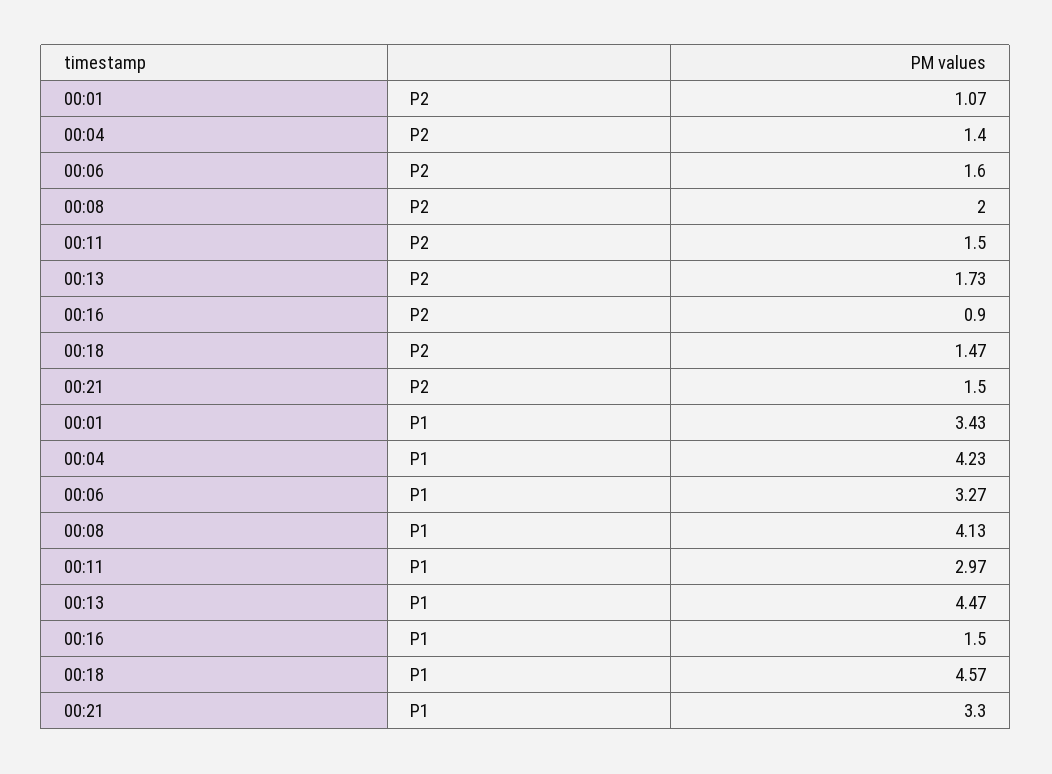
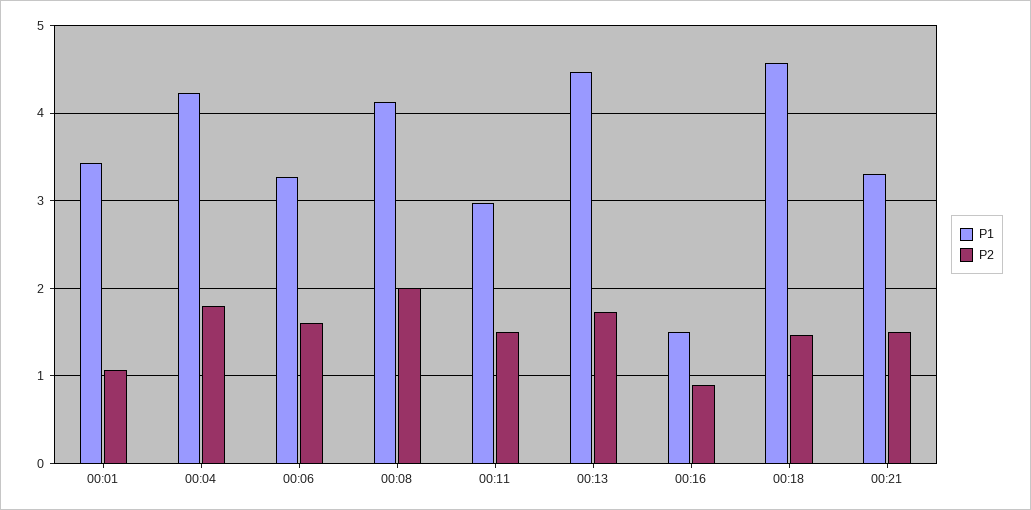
  {
    "P2": {
      "00:01": 1.07,
-     "00:04": 1.4,
+     "00:04": 1.8,
      "00:06": 1.6,
      "00:08": 2,
      "00:11": 1.5,
      "00:13": 1.73,
      "00:16": 0.9,
      "00:18": 1.47,
      "00:21": 1.5
    },
    "P1": {
      "00:01": 3.43,
      "00:04": 4.23,
      "00:06": 3.27,
      "00:08": 4.13,
      "00:11": 2.97,
      "00:13": 4.47,
      "00:16": 1.5,
      "00:18": 4.57,
      "00:21": 3.3
    }
  }

